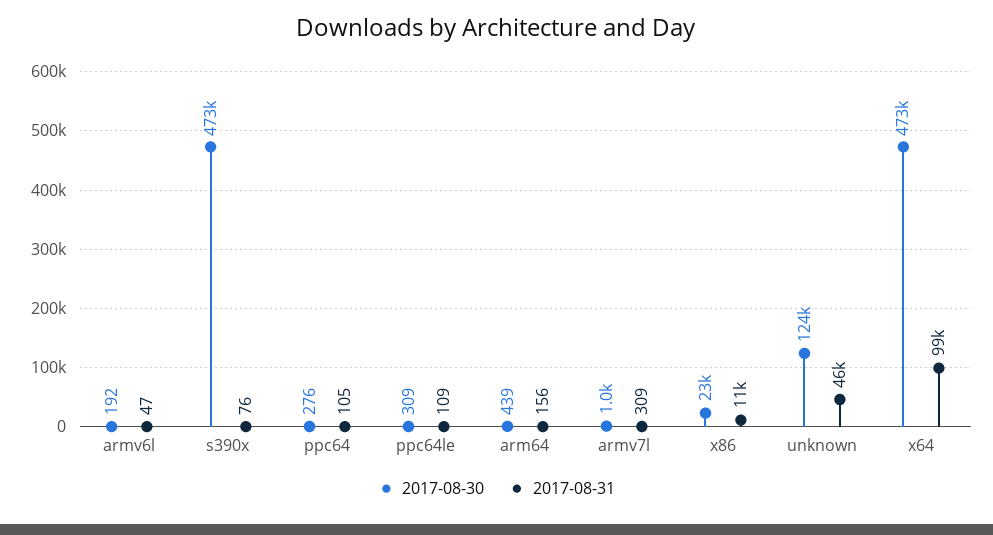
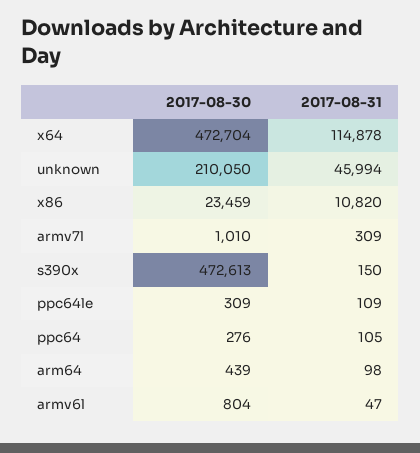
  {
    "2017-08-30": {
-     "armv6l": 192,
+     "armv6l": 804,
      "s390x": 472613,
      "ppc64": 276,
      "ppc64le": 309,
      "arm64": 439,
      "armv7l": 1010,
      "x86": 23459,
-     "unknown": 124000,
+     "unknown": 210050,
      "x64": 472704
    },
    "2017-08-31": {
      "armv6l": 47,
-     "s390x": 76,
+     "s390x": 150,
      "ppc64": 105,
      "ppc64le": 109,
-     "arm64": 156,
+     "arm64": 98,
      "armv7l": 309,
      "x86": 10820,
      "unknown": 45994,
-     "x64": 99000
+     "x64": 114878
    }
  }

